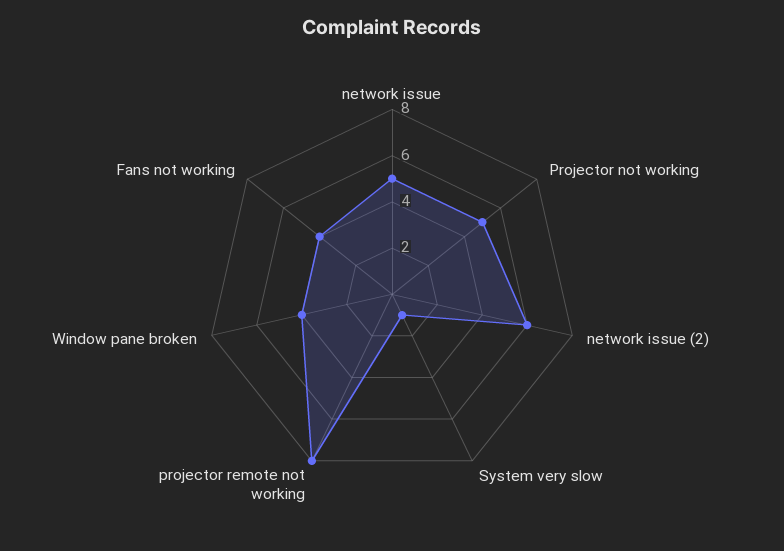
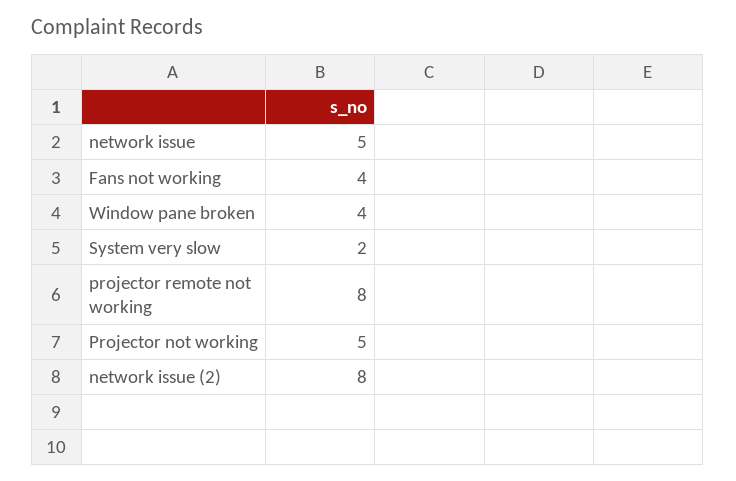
  {
    "network issue": 5,
    "Projector not working": 5,
-   "network issue (2)": 6,
+   "network issue (2)": 8,
-   "System very slow": 1,
+   "System very slow": 2,
    "projector remote not working": 8,
    "Window pane broken": 4,
    "Fans not working": 4
  }

